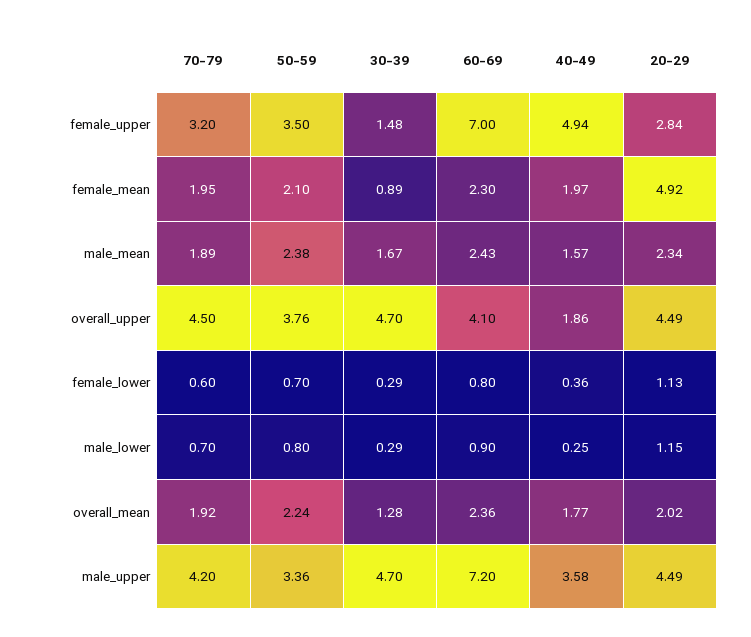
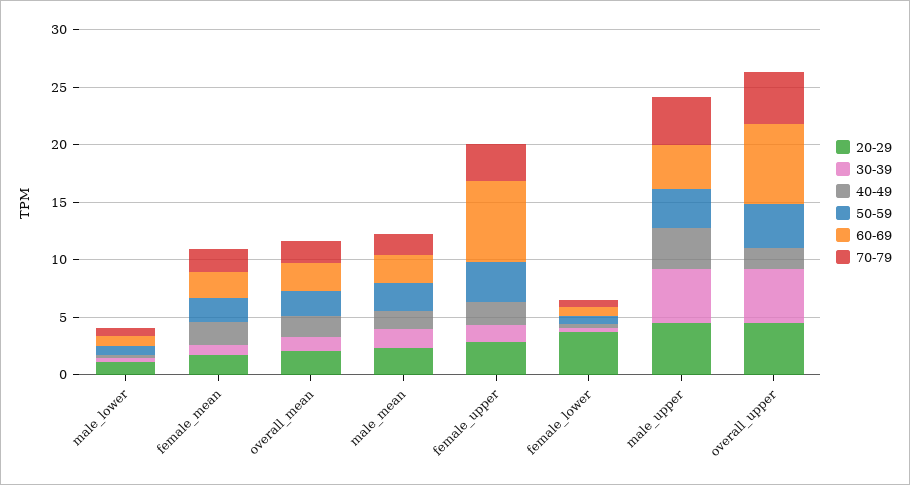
  {
    "70-79": {
      "female_upper": 3.2,
      "female_mean": 1.95,
      "male_mean": 1.89,
      "overall_upper": 4.5,
      "female_lower": 0.6,
      "male_lower": 0.7,
      "overall_mean": 1.92,
      "male_upper": 4.2
    },
    "50-59": {
      "female_upper": 3.5,
      "female_mean": 2.1,
      "male_mean": 2.38,
      "overall_upper": 3.76,
      "female_lower": 0.7,
      "male_lower": 0.8,
      "overall_mean": 2.24,
      "male_upper": 3.36
    },
    "30-39": {
      "female_upper": 1.48,
      "female_mean": 0.89,
      "male_mean": 1.67,
      "overall_upper": 4.7,
      "female_lower": 0.29,
      "male_lower": 0.29,
      "overall_mean": 1.28,
      "male_upper": 4.7
    },
    "60-69": {
      "female_upper": 7,
      "female_mean": 2.3,
      "male_mean": 2.43,
-     "overall_upper": 4.1,
+     "overall_upper": 7,
      "female_lower": 0.8,
      "male_lower": 0.9,
      "overall_mean": 2.36,
-     "male_upper": 7.2
+     "male_upper": 4
    },
    "40-49": {
-     "female_upper": 4.94,
+     "female_upper": 2,
      "female_mean": 1.97,
      "male_mean": 1.57,
      "overall_upper": 1.86,
      "female_lower": 0.36,
      "male_lower": 0.25,
      "overall_mean": 1.77,
      "male_upper": 3.58
    },
    "20-29": {
      "female_upper": 2.84,
-     "female_mean": 4.92,
+     "female_mean": 2,
      "male_mean": 2.34,
      "overall_upper": 4.49,
-     "female_lower": 1.13,
+     "female_lower": 4,
      "male_lower": 1.15,
      "overall_mean": 2.02,
      "male_upper": 4.49
    }
  }

